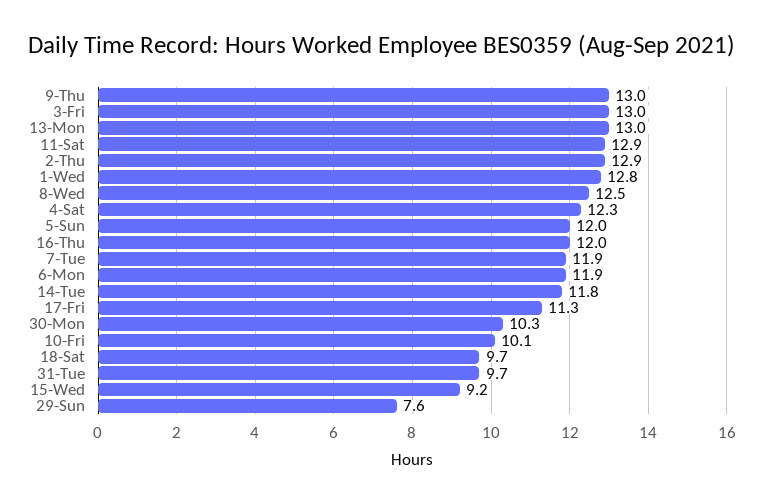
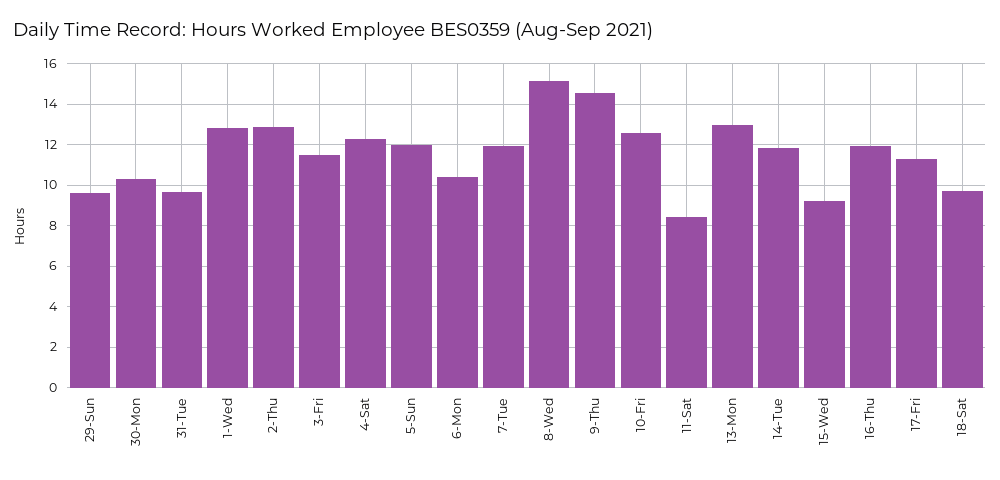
  {
-   "9-Thu": 13,
+   "9-Thu": 14.5,
-   "3-Fri": 13,
+   "3-Fri": 11.5,
    "13-Mon": 13,
-   "11-Sat": 12.9,
+   "11-Sat": 8.5,
    "2-Thu": 12.9,
    "1-Wed": 12.8,
-   "8-Wed": 12.5,
+   "8-Wed": 15,
    "4-Sat": 12.3,
    "5-Sun": 12,
    "16-Thu": 12,
    "7-Tue": 11.9,
-   "6-Mon": 11.9,
+   "6-Mon": 10.5,
    "14-Tue": 11.8,
    "17-Fri": 11.3,
    "30-Mon": 10.3,
-   "10-Fri": 10.1,
+   "10-Fri": 12.5,
    "18-Sat": 9.7,
    "31-Tue": 9.7,
    "15-Wed": 9.2,
-   "29-Sun": 7.6
+   "29-Sun": 9.5
  }

